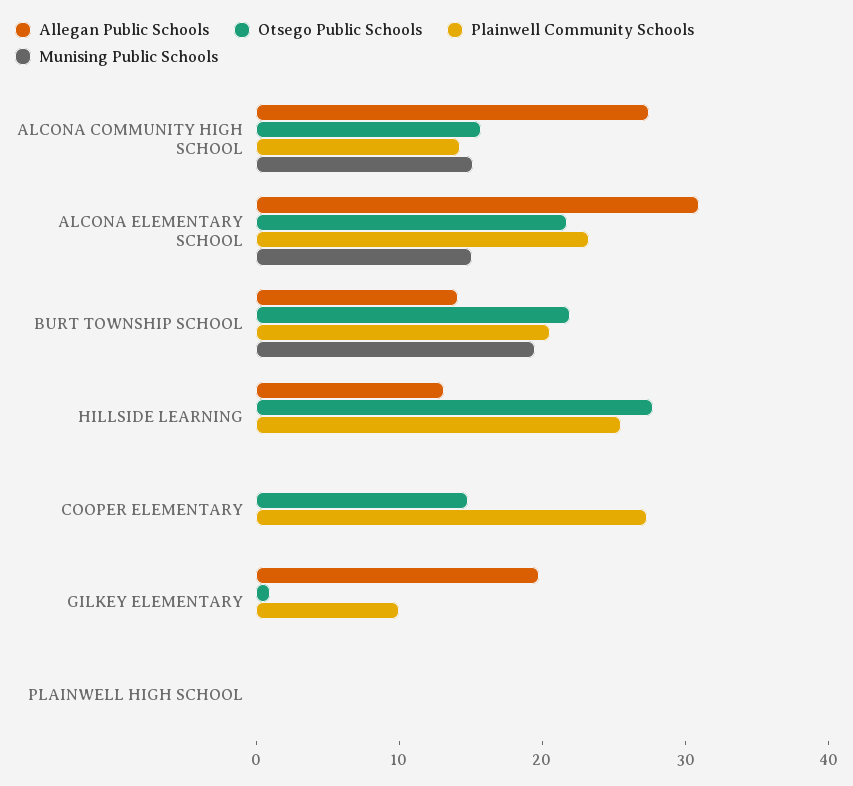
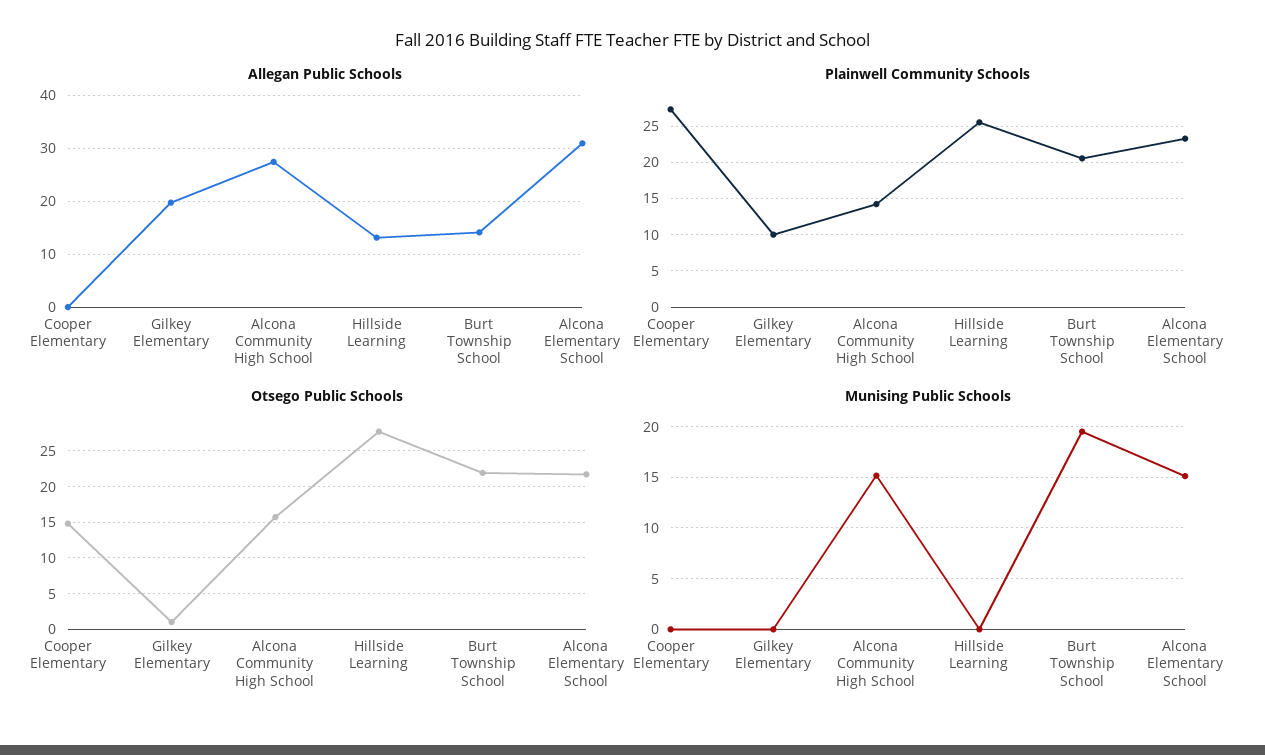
  {
    "Allegan Public Schools": {
      "ALCONA COMMUNITY HIGH SCHOOL": 28,
      "ALCONA ELEMENTARY SCHOOL": 30,
      "BURT TOWNSHIP SCHOOL": 14,
      "HILLSIDE LEARNING": 14,
      "COOPER ELEMENTARY": 0,
-     "GILKEY ELEMENTARY": 20,
+     "GILKEY ELEMENTARY": 20
-     "PLAINWELL HIGH SCHOOL": 0
    },
    "Otsego Public Schools": {
      "ALCONA COMMUNITY HIGH SCHOOL": 16,
      "ALCONA ELEMENTARY SCHOOL": 22,
      "BURT TOWNSHIP SCHOOL": 22,
      "HILLSIDE LEARNING": 28,
      "COOPER ELEMENTARY": 15,
-     "GILKEY ELEMENTARY": 1,
+     "GILKEY ELEMENTARY": 1
-     "PLAINWELL HIGH SCHOOL": 0
    },
    "Plainwell Community Schools": {
      "ALCONA COMMUNITY HIGH SCHOOL": 14,
      "ALCONA ELEMENTARY SCHOOL": 23,
      "BURT TOWNSHIP SCHOOL": 21,
      "HILLSIDE LEARNING": 26,
      "COOPER ELEMENTARY": 27,
-     "GILKEY ELEMENTARY": 10,
+     "GILKEY ELEMENTARY": 10
-     "PLAINWELL HIGH SCHOOL": 0
    },
    "Munising Public Schools": {
      "ALCONA COMMUNITY HIGH SCHOOL": 15,
      "ALCONA ELEMENTARY SCHOOL": 15,
      "BURT TOWNSHIP SCHOOL": 20,
      "HILLSIDE LEARNING": 0,
      "COOPER ELEMENTARY": 0,
-     "GILKEY ELEMENTARY": 0,
+     "GILKEY ELEMENTARY": 0
-     "PLAINWELL HIGH SCHOOL": 0
    }
  }

